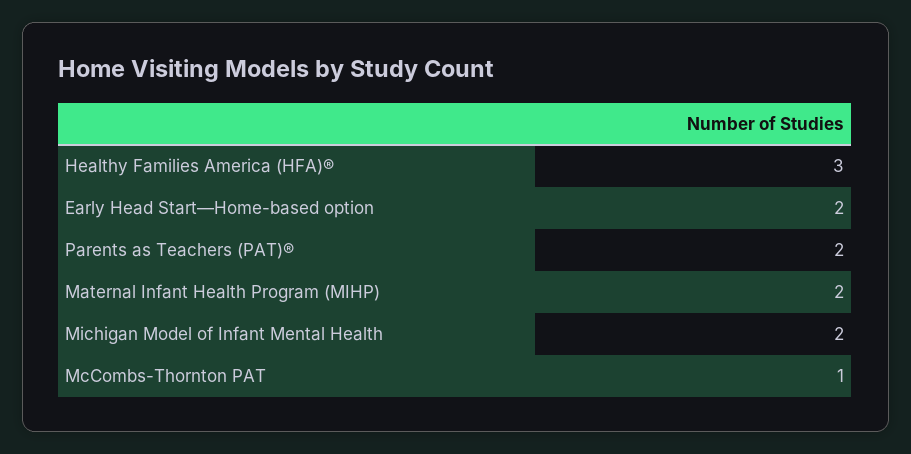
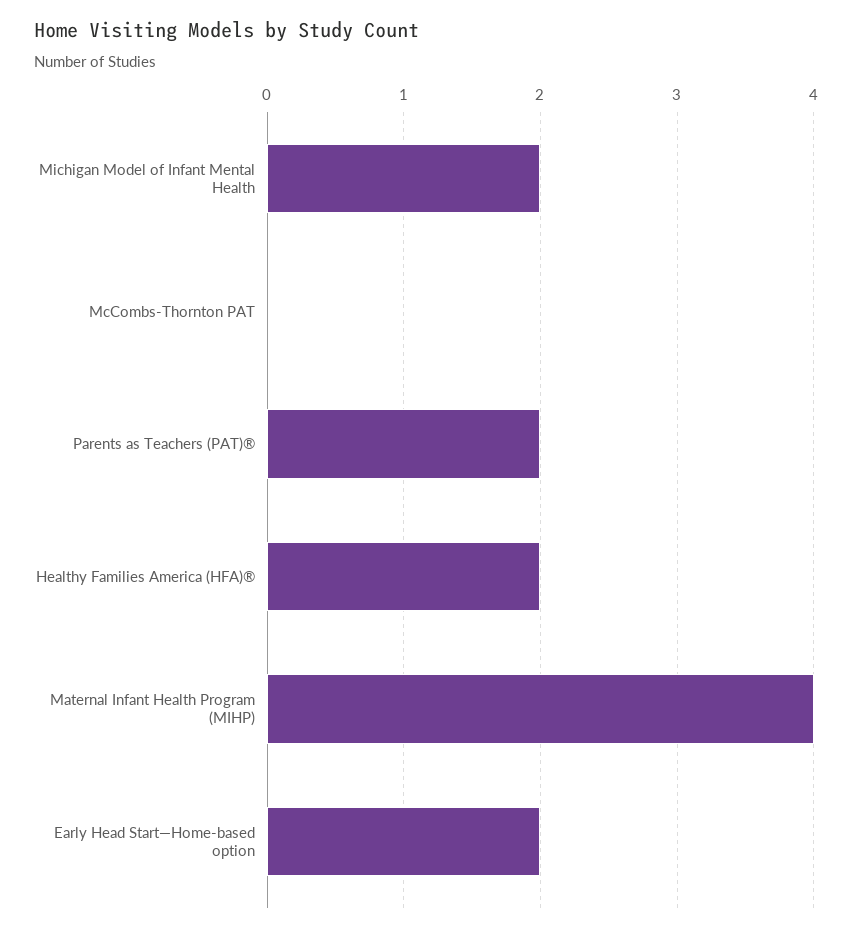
  {
-   "Healthy Families America (HFA)®": 3,
+   "Healthy Families America (HFA)®": 2,
    "Early Head Start—Home-based option": 2,
    "Parents as Teachers (PAT)®": 2,
-   "Maternal Infant Health Program (MIHP)": 2,
+   "Maternal Infant Health Program (MIHP)": 4,
    "Michigan Model of Infant Mental Health": 2,
-   "McCombs-Thornton PAT": 1
+   "McCombs-Thornton PAT": 0
  }

